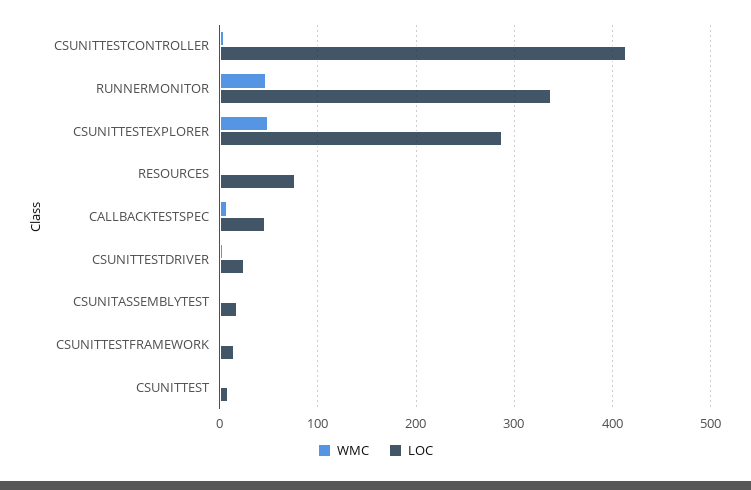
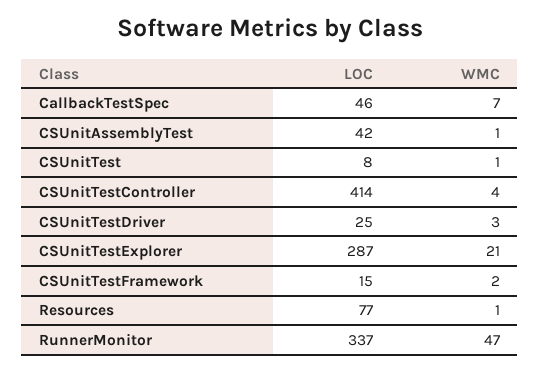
  {
    "WMC": {
      "CSUNITTESTCONTROLLER": 4,
      "RUNNERMONITOR": 47,
-     "CSUNITTESTEXPLORER": 50,
+     "CSUNITTESTEXPLORER": 21,
      "RESOURCES": 1,
      "CALLBACKTESTSPEC": 7,
      "CSUNITTESTDRIVER": 3,
      "CSUNITASSEMBLYTEST": 1,
      "CSUNITTESTFRAMEWORK": 2,
      "CSUNITTEST": 1
    },
    "LOC": {
      "CSUNITTESTCONTROLLER": 414,
      "RUNNERMONITOR": 337,
      "CSUNITTESTEXPLORER": 287,
      "RESOURCES": 77,
      "CALLBACKTESTSPEC": 46,
      "CSUNITTESTDRIVER": 25,
-     "CSUNITASSEMBLYTEST": 20,
+     "CSUNITASSEMBLYTEST": 42,
      "CSUNITTESTFRAMEWORK": 15,
      "CSUNITTEST": 8
    }
  }

